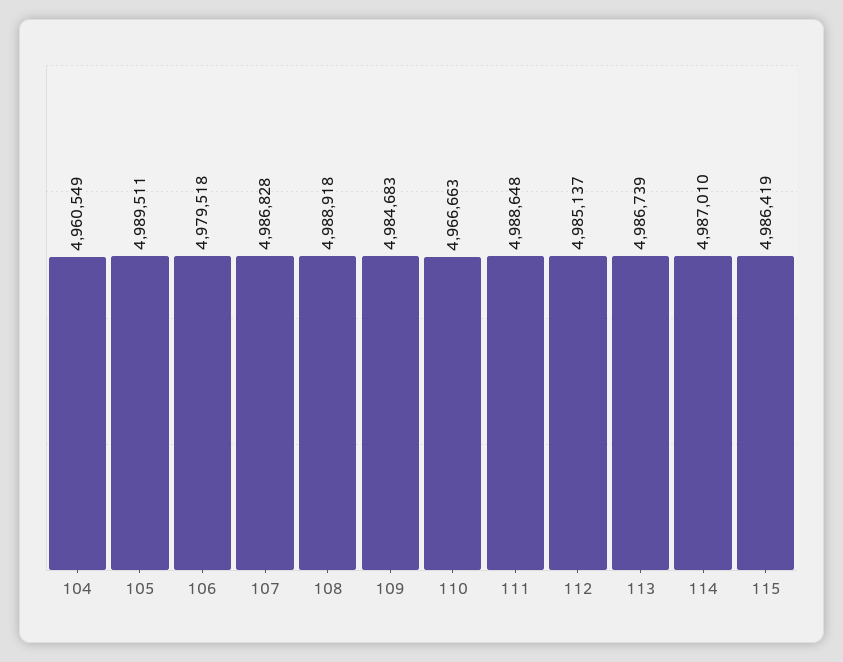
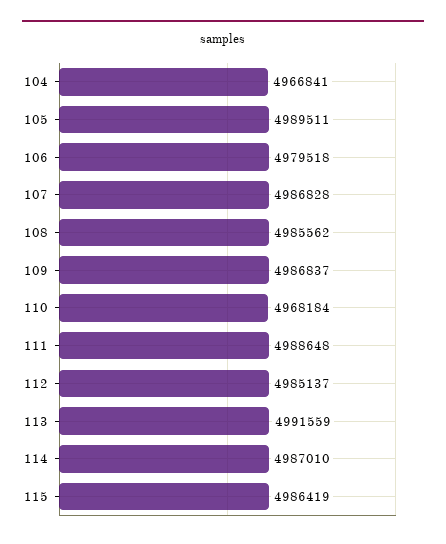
  {
-   "104": 4960549,
+   "104": 4966841,
    "105": 4989511,
    "106": 4979518,
    "107": 4986828,
-   "108": 4988918,
+   "108": 4985562,
-   "109": 4984683,
+   "109": 4986837,
-   "110": 4966663,
+   "110": 4968184,
    "111": 4988648,
    "112": 4985137,
-   "113": 4986739,
+   "113": 4991559,
    "114": 4987010,
    "115": 4986419
  }

